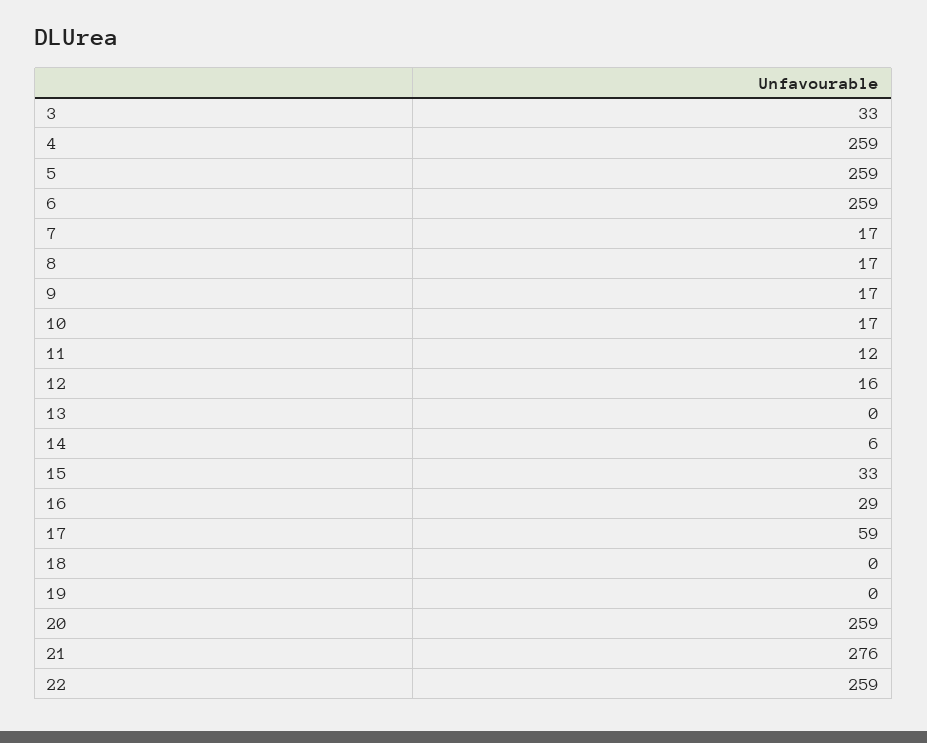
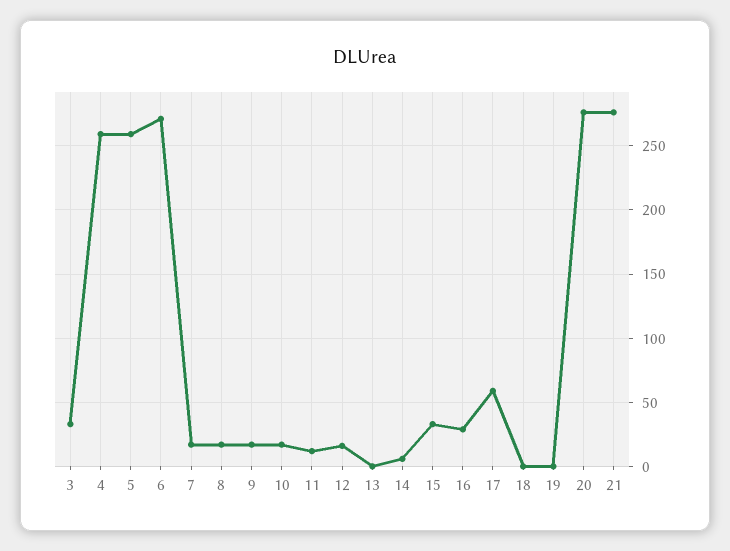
  {
    "3": 33,
    "4": 259,
    "5": 259,
-   "6": 259,
+   "6": 270,
    "7": 17,
    "8": 17,
    "9": 17,
    "10": 17,
    "11": 12,
    "12": 16,
    "13": 0,
    "14": 6,
    "15": 33,
    "16": 29,
    "17": 59,
    "18": 0,
    "19": 0,
-   "20": 259,
+   "20": 275,
-   "21": 276,
+   "21": 276
-   "22": 259
  }

